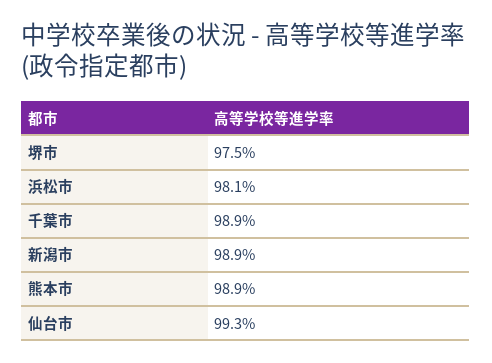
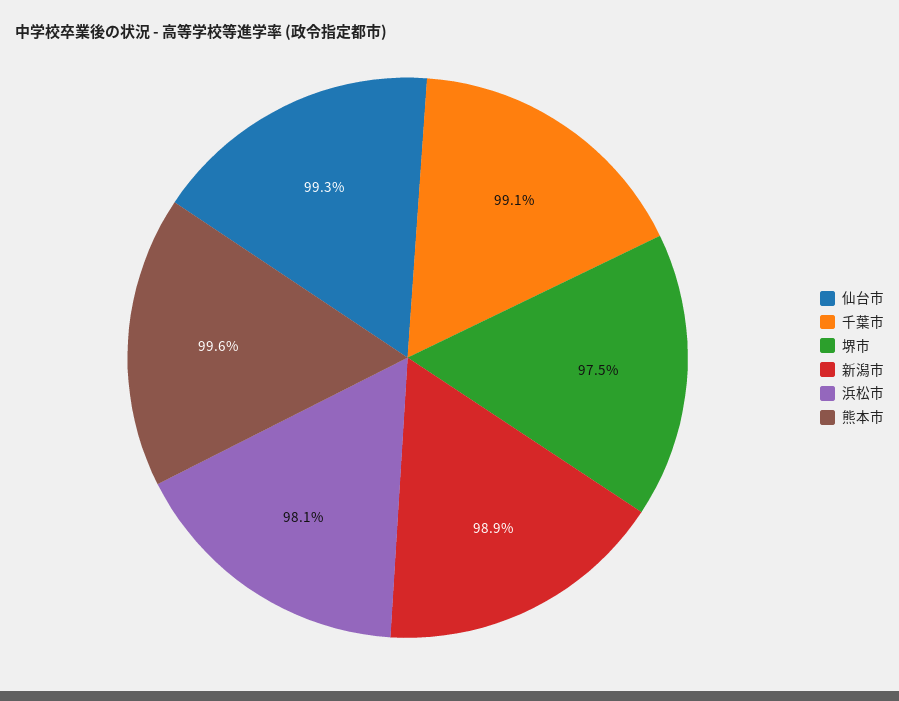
  {
    "堺市": 97.5,
    "浜松市": 98.1,
-   "千葉市": 98.9,
+   "千葉市": 99.1,
    "新潟市": 98.9,
-   "熊本市": 98.9,
+   "熊本市": 99.6,
    "仙台市": 99.3
  }

